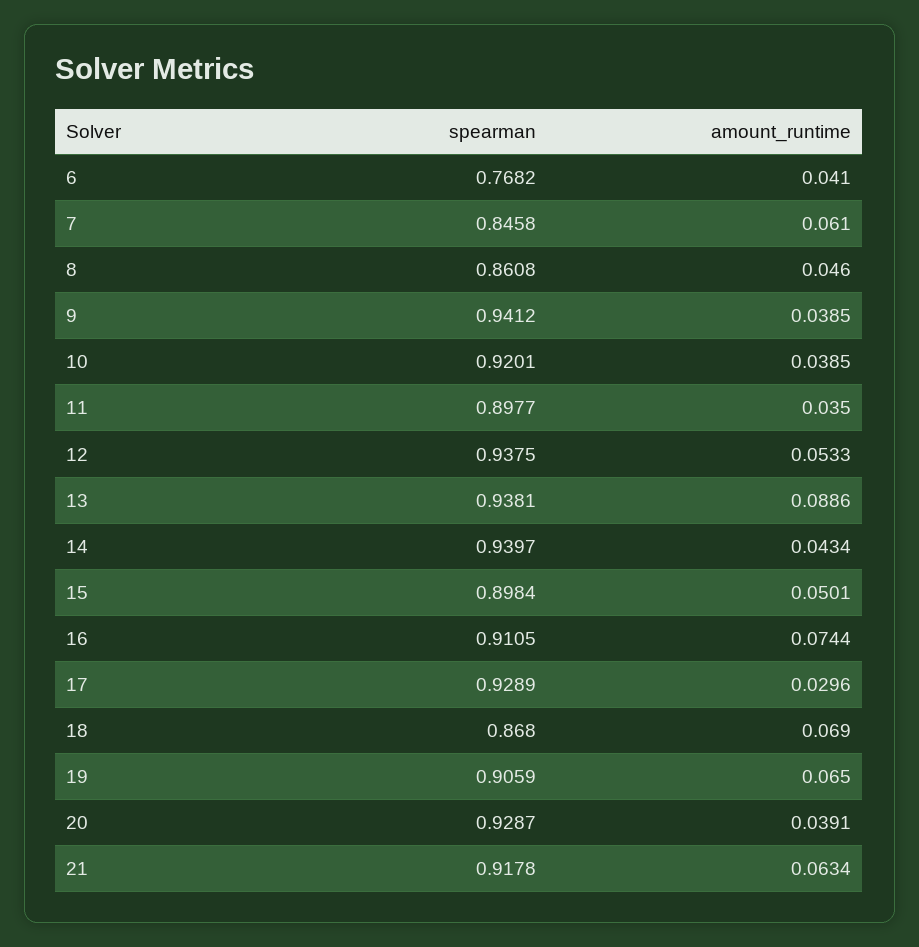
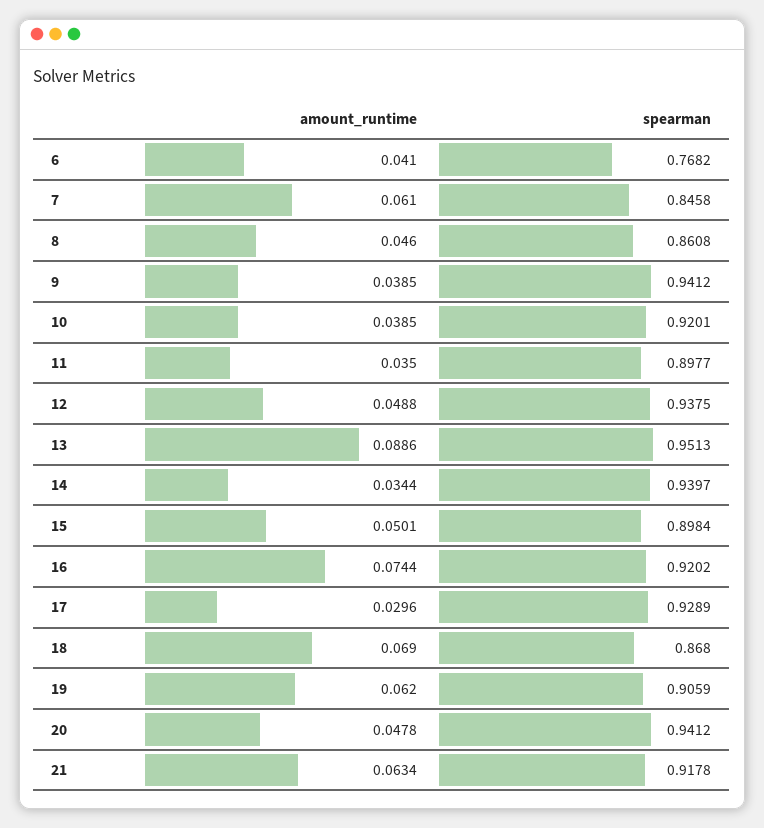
  {
    "spearman": {
      "6": 0.7682,
      "7": 0.8458,
      "8": 0.8608,
      "9": 0.9412,
      "10": 0.9201,
      "11": 0.8977,
      "12": 0.9375,
-     "13": 0.9381,
+     "13": 0.9513,
      "14": 0.9397,
      "15": 0.8984,
-     "16": 0.9105,
+     "16": 0.9202,
      "17": 0.9289,
      "18": 0.868,
      "19": 0.9059,
-     "20": 0.9287,
+     "20": 0.9412,
      "21": 0.9178
    },
    "amount_runtime": {
      "6": 0.041,
      "7": 0.061,
      "8": 0.046,
      "9": 0.0385,
      "10": 0.0385,
      "11": 0.035,
-     "12": 0.0533,
+     "12": 0.0488,
      "13": 0.0886,
-     "14": 0.0434,
+     "14": 0.0344,
      "15": 0.0501,
      "16": 0.0744,
      "17": 0.0296,
      "18": 0.069,
-     "19": 0.065,
+     "19": 0.062,
-     "20": 0.0391,
+     "20": 0.0478,
      "21": 0.0634
    }
  }

